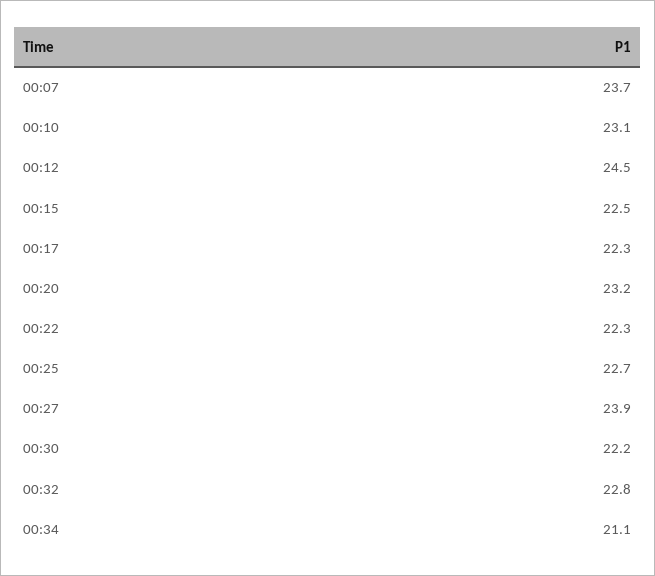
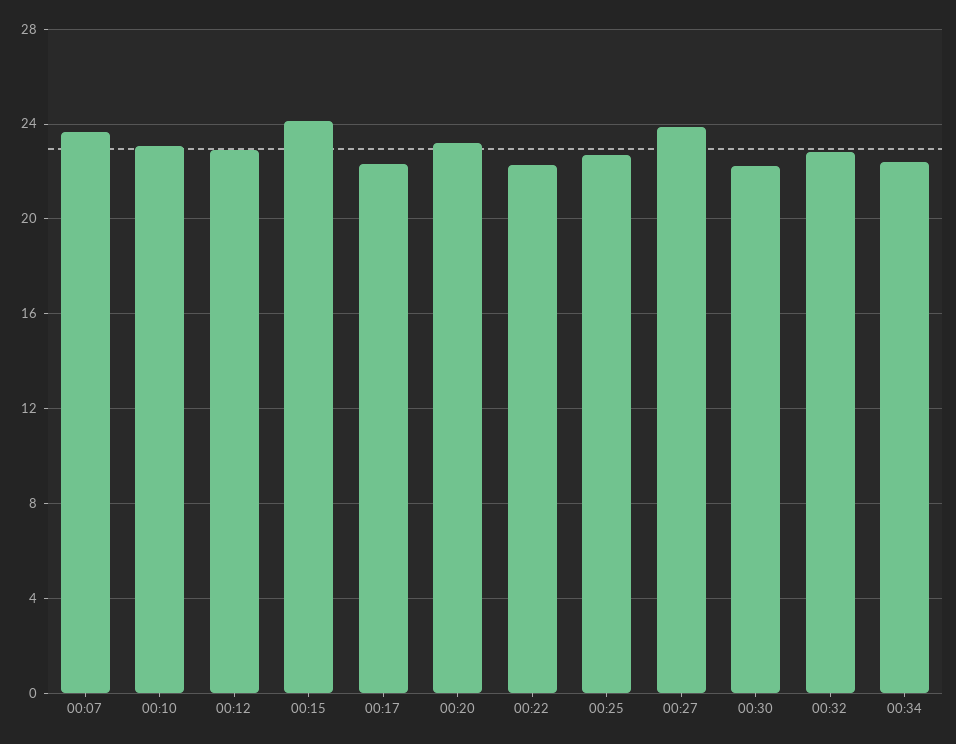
  {
    "00:07": 23.7,
    "00:10": 23.1,
-   "00:12": 24.5,
+   "00:12": 23,
-   "00:15": 22.5,
+   "00:15": 24,
    "00:17": 22.3,
    "00:20": 23.2,
    "00:22": 22.3,
    "00:25": 22.7,
    "00:27": 23.9,
    "00:30": 22.2,
    "00:32": 22.8,
-   "00:34": 21.1
+   "00:34": 22.5
  }

